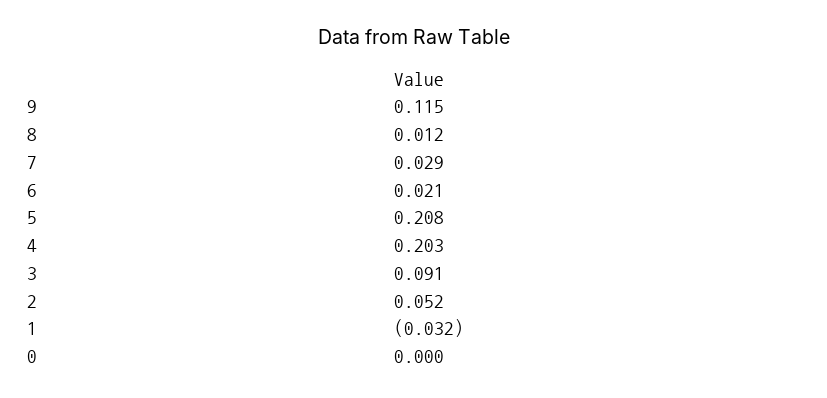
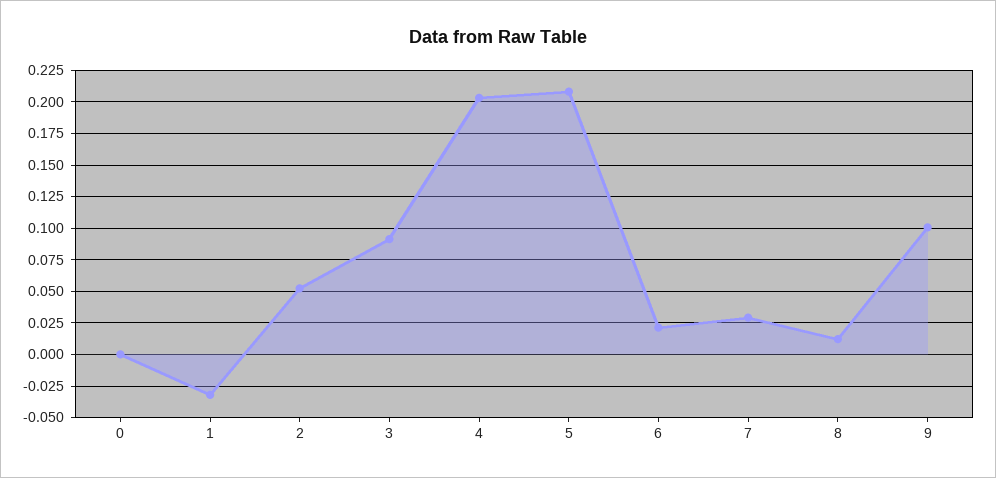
  {
-   "9": 0.115,
+   "9": 0.1,
    "8": 0.012,
    "7": 0.029,
    "6": 0.021,
    "5": 0.208,
    "4": 0.203,
    "3": 0.091,
    "2": 0.052,
    "1": -0.032,
    "0": 0
  }

